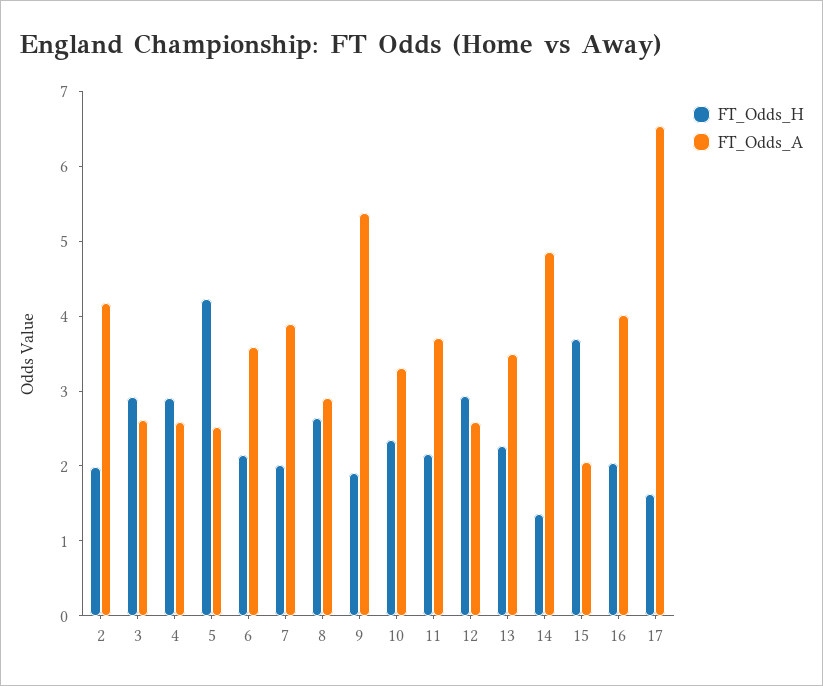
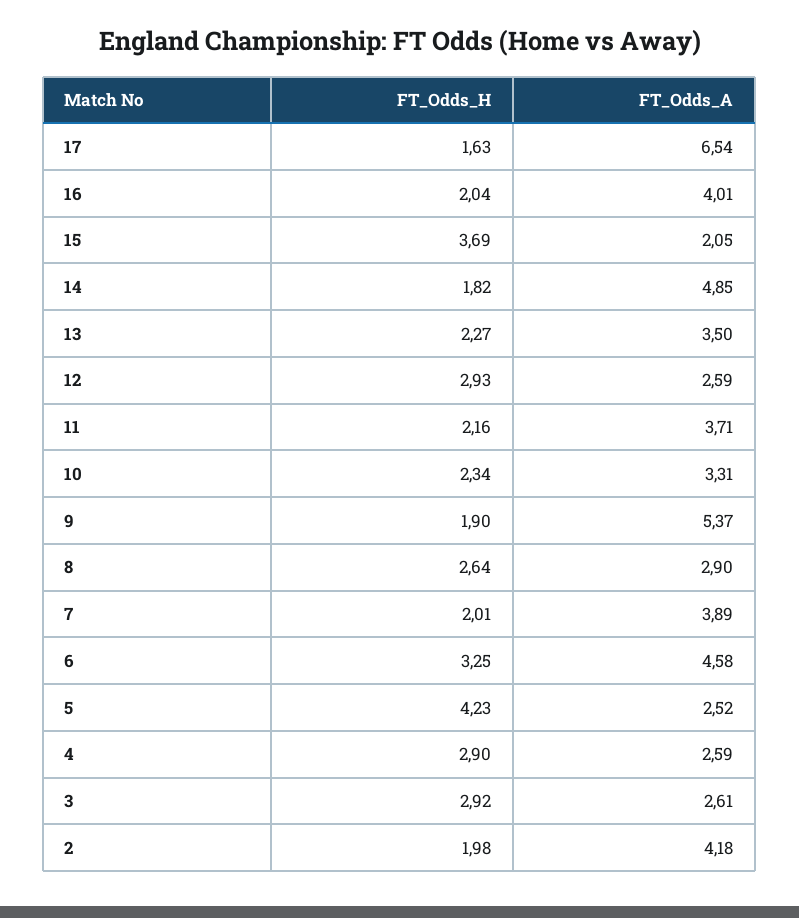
  {
    "FT_Odds_H": {
      "2": 1.98,
      "3": 2.92,
      "4": 2.9,
      "5": 4.23,
-     "6": 2.2,
+     "6": 3.25,
      "7": 2.01,
      "8": 2.64,
      "9": 1.9,
      "10": 2.34,
      "11": 2.16,
      "12": 2.93,
      "13": 2.27,
-     "14": 1.4,
+     "14": 1.82,
      "15": 3.69,
      "16": 2.04,
      "17": 1.63
    },
    "FT_Odds_A": {
      "2": 4.18,
      "3": 2.61,
      "4": 2.59,
      "5": 2.52,
-     "6": 3.6,
+     "6": 4.58,
      "7": 3.89,
      "8": 2.9,
      "9": 5.37,
      "10": 3.31,
      "11": 3.71,
      "12": 2.59,
      "13": 3.5,
      "14": 4.85,
      "15": 2.05,
      "16": 4.01,
      "17": 6.54
    }
  }

